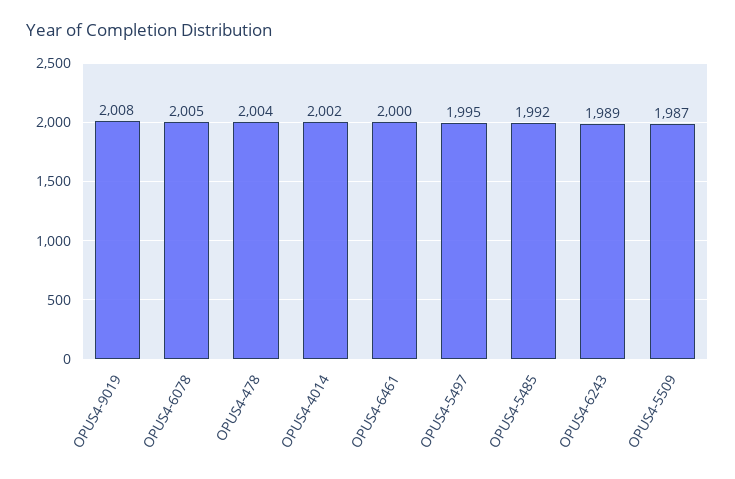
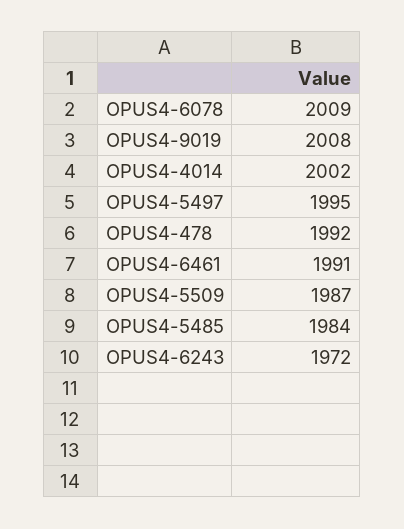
  {
    "OPUS4-9019": 2008,
-   "OPUS4-6078": 2005,
+   "OPUS4-6078": 2009,
-   "OPUS4-478": 2004,
+   "OPUS4-478": 1992,
    "OPUS4-4014": 2002,
-   "OPUS4-6461": 2000,
+   "OPUS4-6461": 1991,
    "OPUS4-5497": 1995,
-   "OPUS4-5485": 1992,
+   "OPUS4-5485": 1984,
-   "OPUS4-6243": 1989,
+   "OPUS4-6243": 1972,
    "OPUS4-5509": 1987
  }

